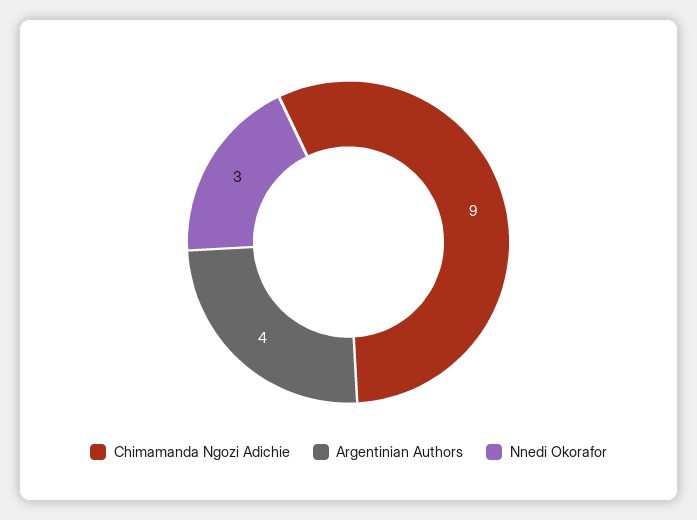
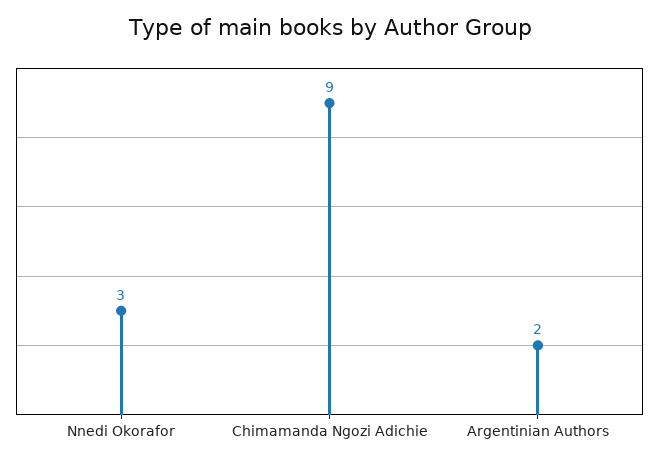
  {
    "Chimamanda Ngozi Adichie": 9,
-   "Argentinian Authors": 4,
+   "Argentinian Authors": 2,
    "Nnedi Okorafor": 3
  }

